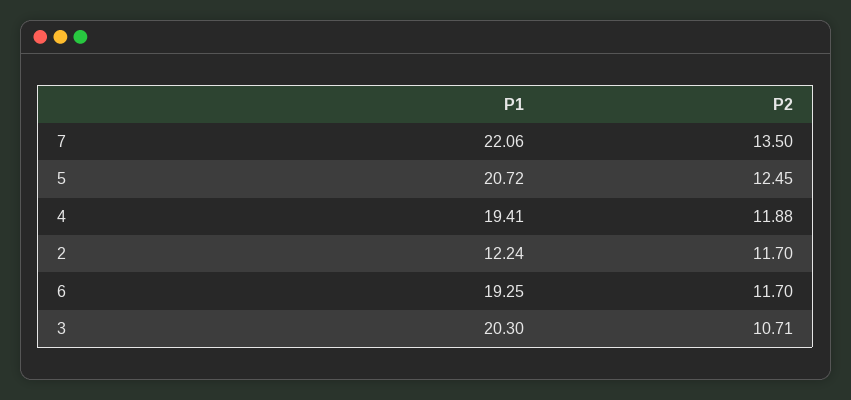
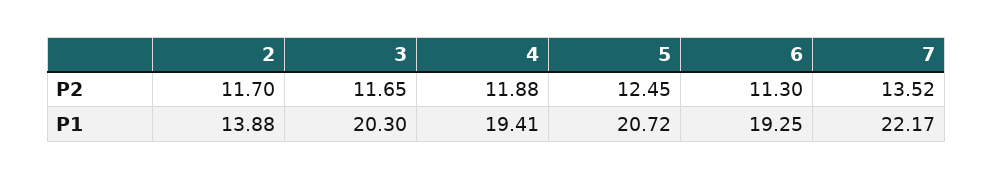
  {
    "P1": {
-     "7": 22.06,
+     "7": 22.17,
      "5": 20.72,
      "4": 19.41,
-     "2": 12.24,
+     "2": 13.88,
      "6": 19.25,
      "3": 20.3
    },
    "P2": {
-     "7": 13.5,
+     "7": 13.52,
      "5": 12.45,
      "4": 11.88,
      "2": 11.7,
-     "6": 11.7,
+     "6": 11.3,
-     "3": 10.71
+     "3": 11.65
    }
  }

